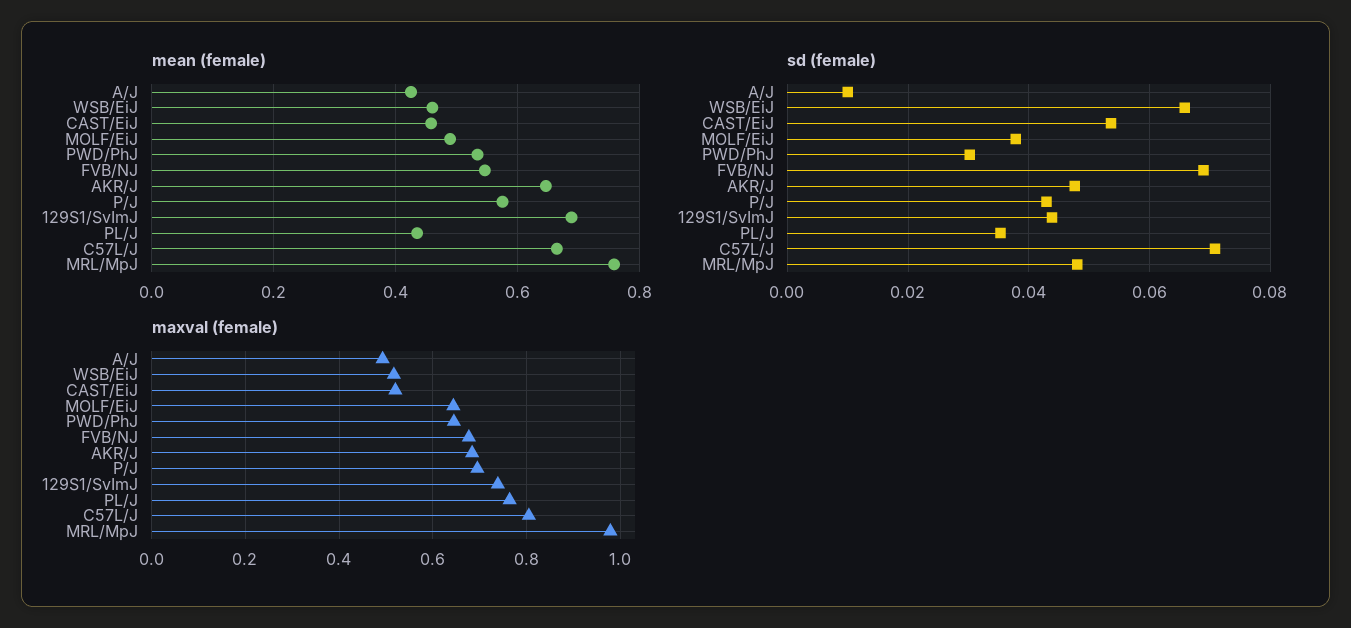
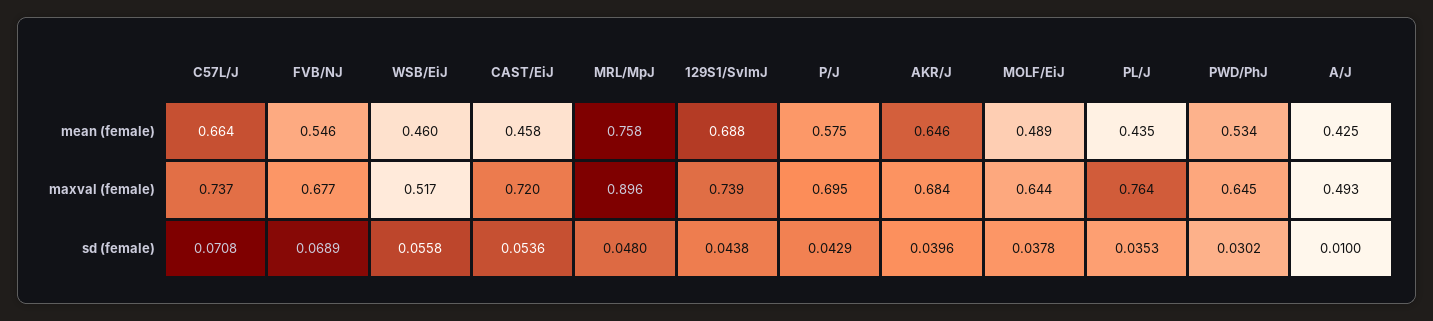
  {
    "mean (female)": {
      "A/J": 0.425,
      "WSB/EiJ": 0.46,
      "CAST/EiJ": 0.458,
      "MOLF/EiJ": 0.489,
      "PWD/PhJ": 0.534,
      "FVB/NJ": 0.546,
      "AKR/J": 0.646,
      "P/J": 0.575,
      "129S1/SvImJ": 0.688,
      "PL/J": 0.435,
      "C57L/J": 0.664,
      "MRL/MpJ": 0.758
    },
    "sd (female)": {
      "A/J": 0.01,
-     "WSB/EiJ": 0.066,
+     "WSB/EiJ": 0.0558,
      "CAST/EiJ": 0.0536,
      "MOLF/EiJ": 0.0378,
      "PWD/PhJ": 0.0302,
      "FVB/NJ": 0.0689,
-     "AKR/J": 0.048,
+     "AKR/J": 0.0396,
      "P/J": 0.0429,
      "129S1/SvImJ": 0.0438,
      "PL/J": 0.0353,
      "C57L/J": 0.0708,
      "MRL/MpJ": 0.048
    },
    "maxval (female)": {
      "A/J": 0.493,
      "WSB/EiJ": 0.517,
-     "CAST/EiJ": 0.52,
+     "CAST/EiJ": 0.72,
      "MOLF/EiJ": 0.644,
      "PWD/PhJ": 0.645,
      "FVB/NJ": 0.677,
      "AKR/J": 0.684,
      "P/J": 0.695,
      "129S1/SvImJ": 0.739,
      "PL/J": 0.764,
-     "C57L/J": 0.8,
+     "C57L/J": 0.737,
-     "MRL/MpJ": 0.98
+     "MRL/MpJ": 0.896
    }
  }

